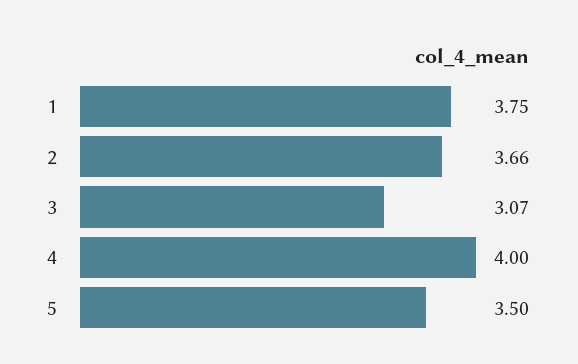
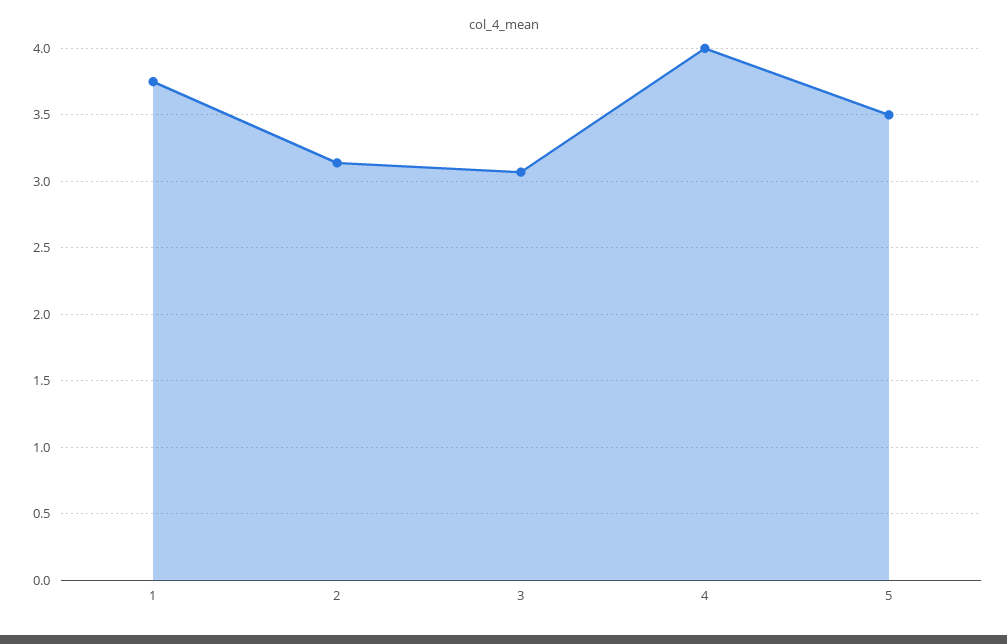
  {
    "1": 3.75,
-   "2": 3.66,
+   "2": 3.15,
    "3": 3.07,
    "4": 4,
    "5": 3.5
  }

